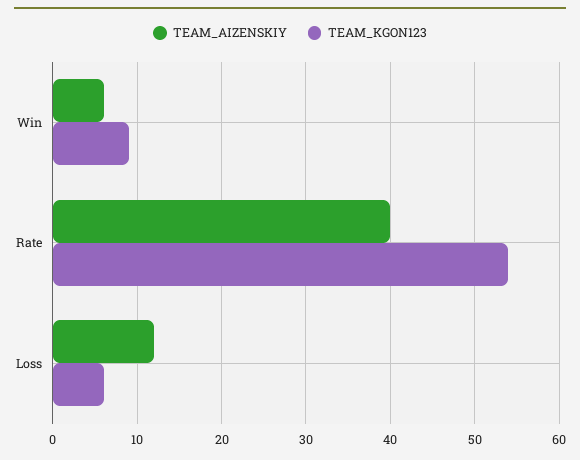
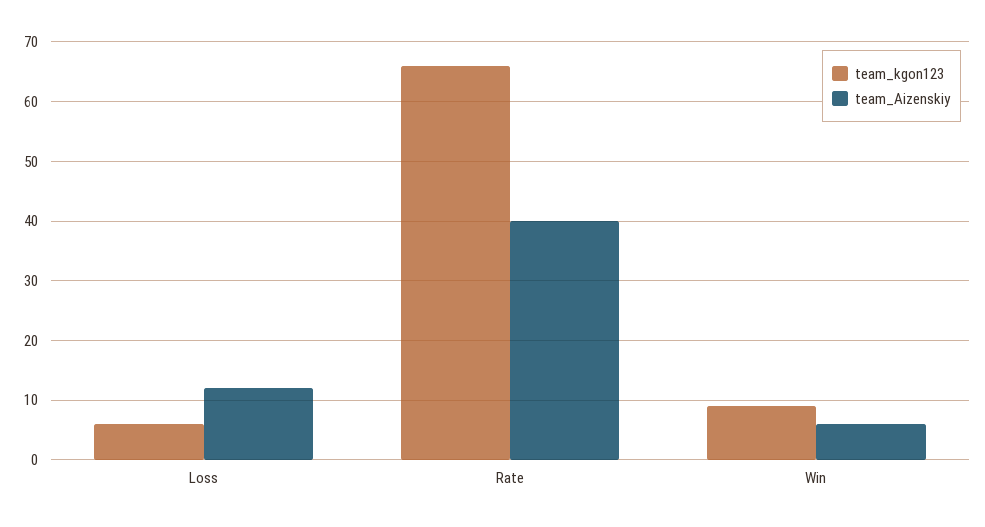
  {
    "TEAM_AIZENSKIY": {
      "Win": 6,
      "Rate": 40,
      "Loss": 12
    },
    "TEAM_KGON123": {
      "Win": 9,
-     "Rate": 54,
+     "Rate": 65,
      "Loss": 6
    }
  }

